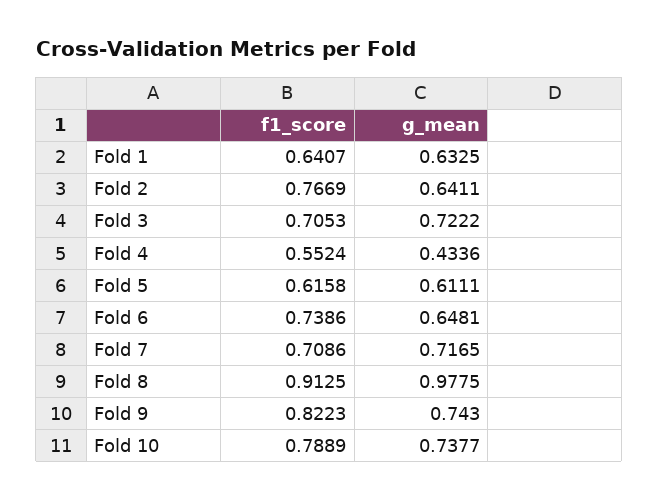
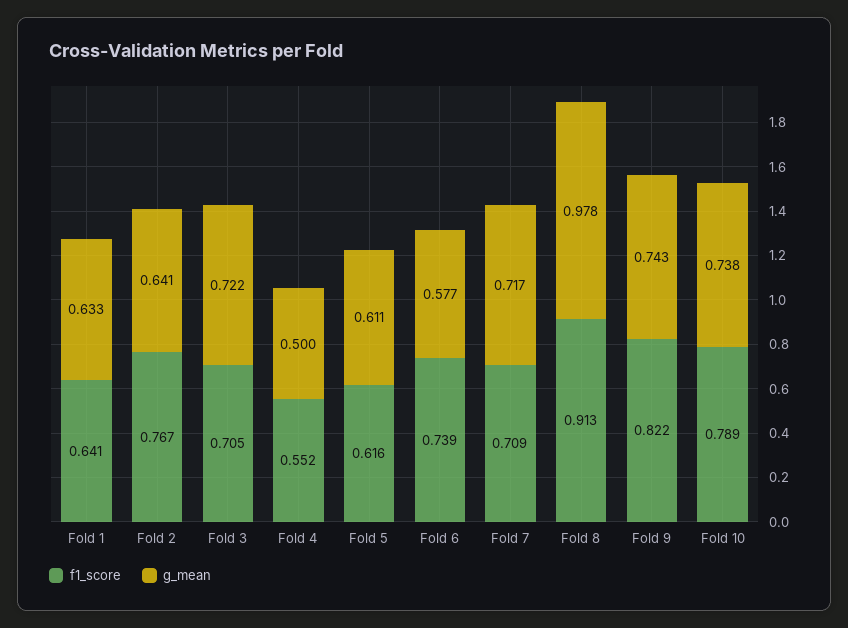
  {
    "f1_score": {
      "Fold 1": 0.6407,
      "Fold 2": 0.7669,
      "Fold 3": 0.7053,
      "Fold 4": 0.5524,
      "Fold 5": 0.6158,
      "Fold 6": 0.7386,
      "Fold 7": 0.7086,
      "Fold 8": 0.9125,
      "Fold 9": 0.8223,
      "Fold 10": 0.7889
    },
    "g_mean": {
      "Fold 1": 0.6325,
      "Fold 2": 0.6411,
      "Fold 3": 0.7222,
-     "Fold 4": 0.4336,
+     "Fold 4": 0.5,
      "Fold 5": 0.6111,
-     "Fold 6": 0.6481,
+     "Fold 6": 0.577,
      "Fold 7": 0.7165,
      "Fold 8": 0.9775,
      "Fold 9": 0.743,
      "Fold 10": 0.7377
    }
  }

